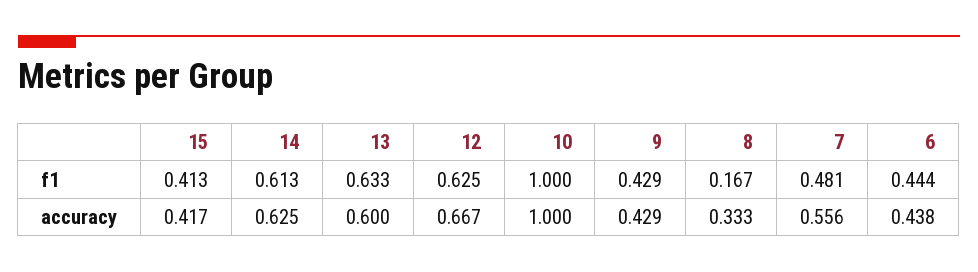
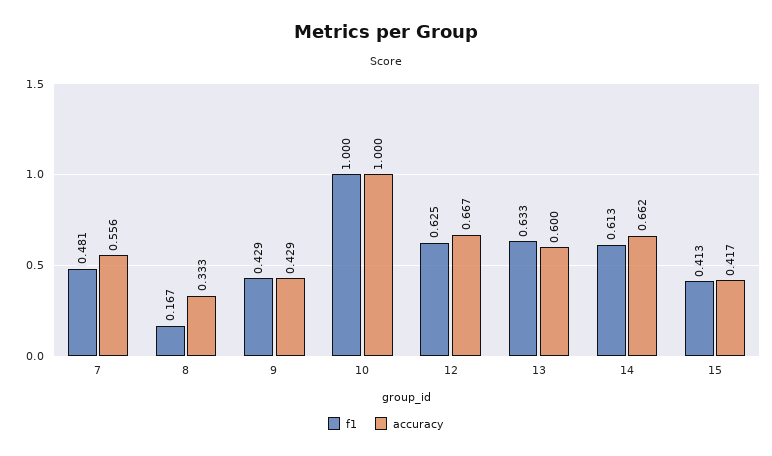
  {
    "f1": {
      "15": 0.413,
      "14": 0.613,
      "13": 0.633,
      "12": 0.625,
      "10": 1,
      "9": 0.429,
      "8": 0.167,
-     "7": 0.481,
+     "7": 0.481
-     "6": 0.444
    },
    "accuracy": {
      "15": 0.417,
-     "14": 0.625,
+     "14": 0.662,
      "13": 0.6,
      "12": 0.667,
      "10": 1,
      "9": 0.429,
      "8": 0.333,
-     "7": 0.556,
+     "7": 0.556
-     "6": 0.438
    }
  }

